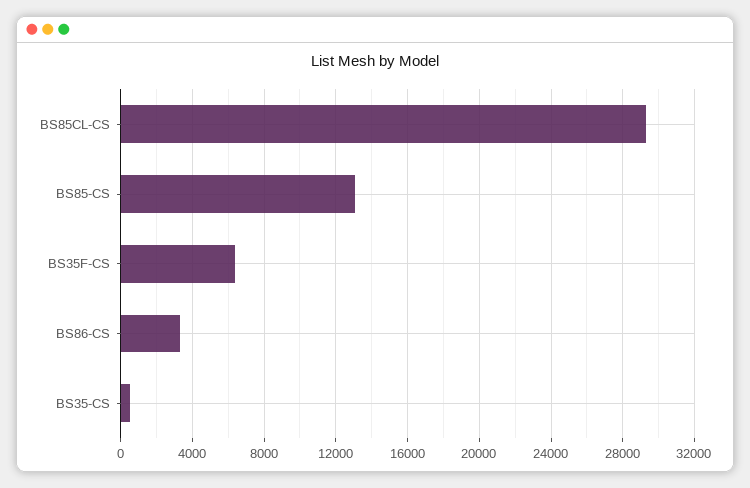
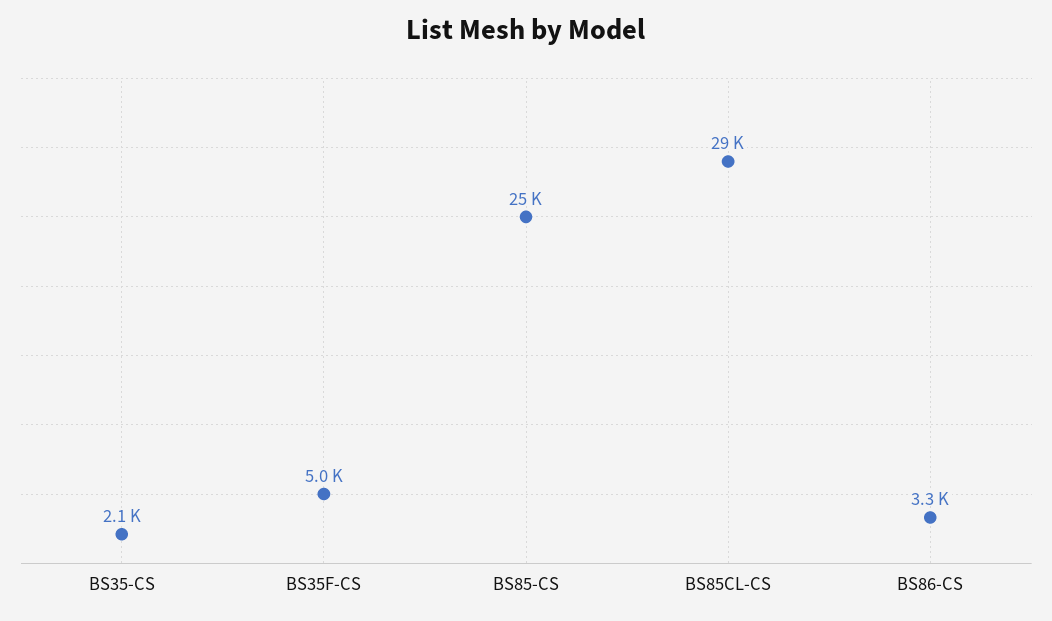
  {
    "BS85CL-CS": 29000,
-   "BS85-CS": 13000,
+   "BS85-CS": 25000,
-   "BS35F-CS": 6500,
+   "BS35F-CS": 5000,
    "BS86-CS": 3300,
-   "BS35-CS": 500
+   "BS35-CS": 2100
  }

